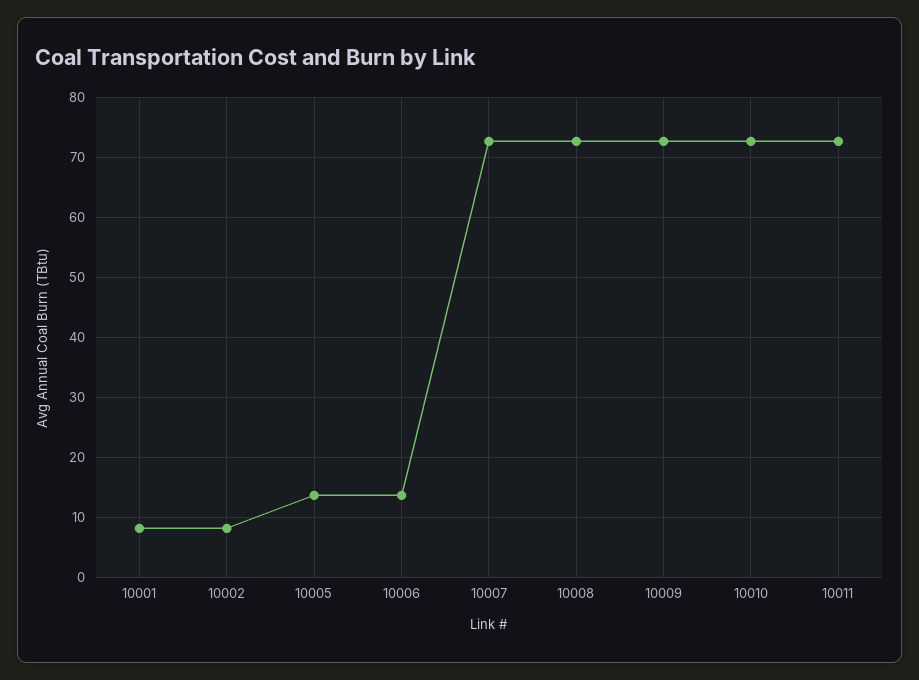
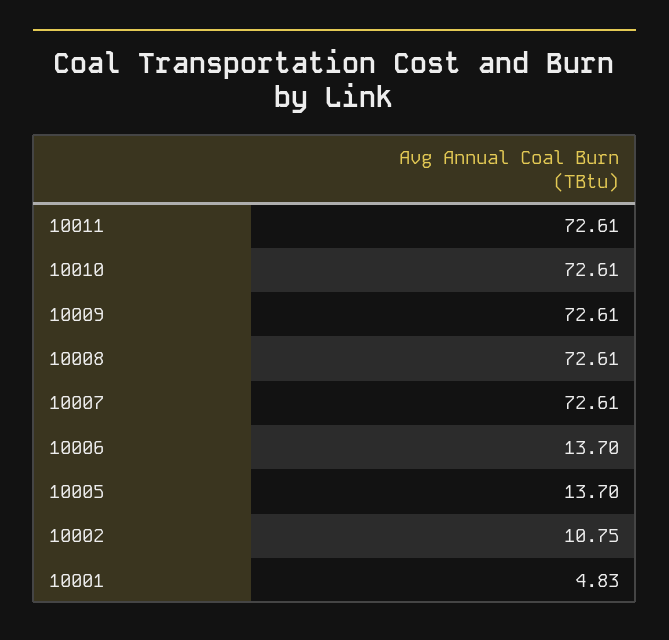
  {
-   "10001": 8,
+   "10001": 4.83,
-   "10002": 8,
+   "10002": 10.75,
    "10005": 13.7,
    "10006": 13.7,
    "10007": 72.61,
    "10008": 72.61,
    "10009": 72.61,
    "10010": 72.61,
    "10011": 72.61
  }

